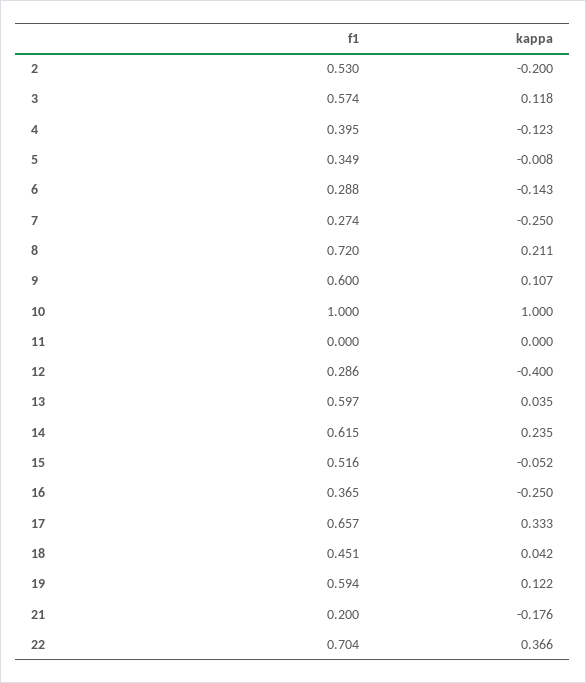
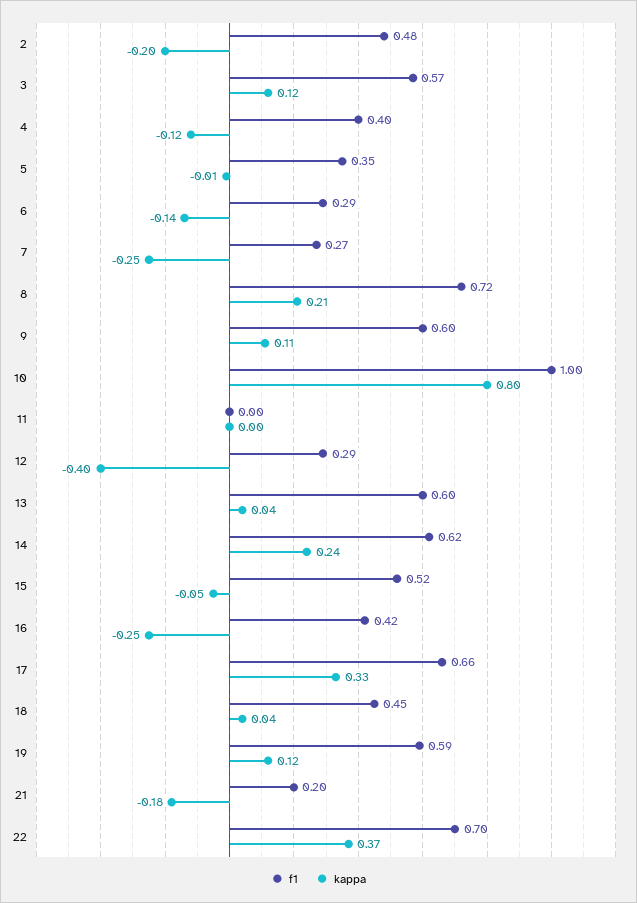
  {
    "f1": {
-     "2": 0.53,
+     "2": 0.48,
      "3": 0.574,
      "4": 0.395,
      "5": 0.349,
      "6": 0.288,
      "7": 0.274,
      "8": 0.72,
      "9": 0.6,
      "10": 1,
      "11": 0,
      "12": 0.286,
      "13": 0.597,
      "14": 0.615,
      "15": 0.516,
-     "16": 0.365,
+     "16": 0.42,
      "17": 0.657,
      "18": 0.451,
      "19": 0.594,
      "21": 0.2,
      "22": 0.704
    },
    "kappa": {
      "2": -0.2,
      "3": 0.118,
      "4": -0.123,
      "5": -0.008,
      "6": -0.143,
      "7": -0.25,
      "8": 0.211,
      "9": 0.107,
-     "10": 1,
+     "10": 0.8,
      "11": 0,
      "12": -0.4,
      "13": 0.035,
      "14": 0.235,
      "15": -0.052,
      "16": -0.25,
      "17": 0.333,
      "18": 0.042,
      "19": 0.122,
      "21": -0.176,
      "22": 0.366
    }
  }

